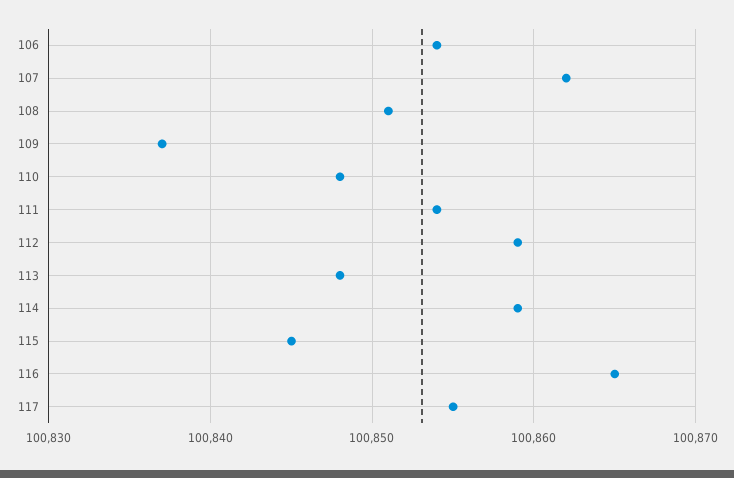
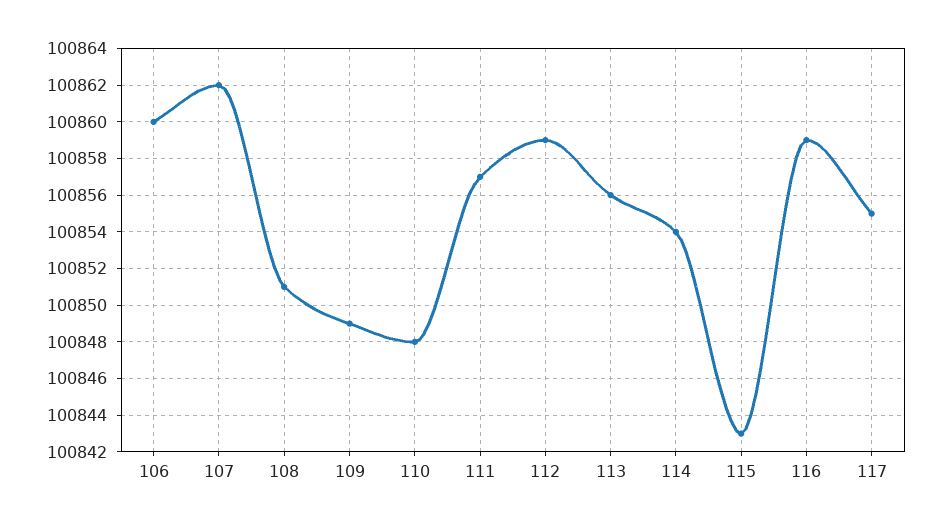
  {
-   "106": 100854,
+   "106": 100860,
    "107": 100862,
    "108": 100851,
-   "109": 100837,
+   "109": 100849,
    "110": 100848,
-   "111": 100854,
+   "111": 100857,
    "112": 100859,
-   "113": 100848,
+   "113": 100856,
-   "114": 100859,
+   "114": 100854,
-   "115": 100845,
+   "115": 100843,
-   "116": 100865,
+   "116": 100859,
    "117": 100855
  }

